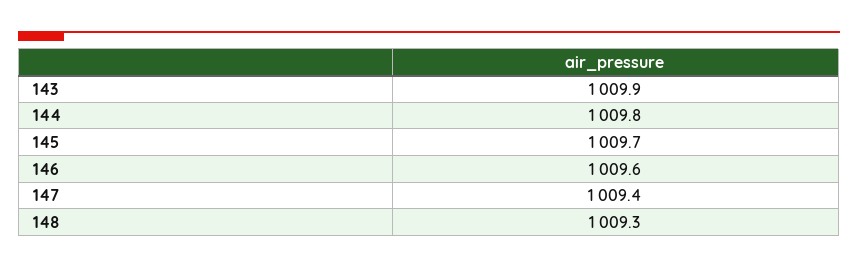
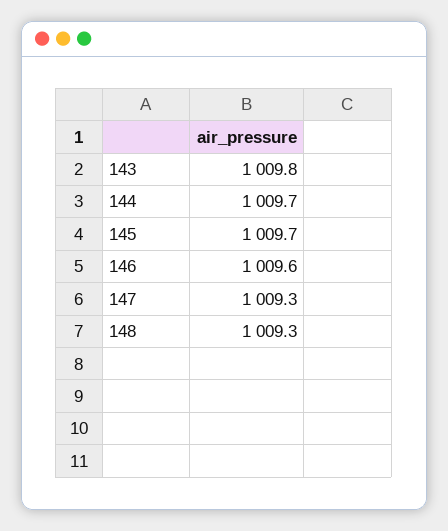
  {
-   "143": 1009.9,
+   "143": 1009.8,
-   "144": 1009.8,
+   "144": 1009.7,
    "145": 1009.7,
    "146": 1009.6,
-   "147": 1009.4,
+   "147": 1009.3,
    "148": 1009.3
  }

